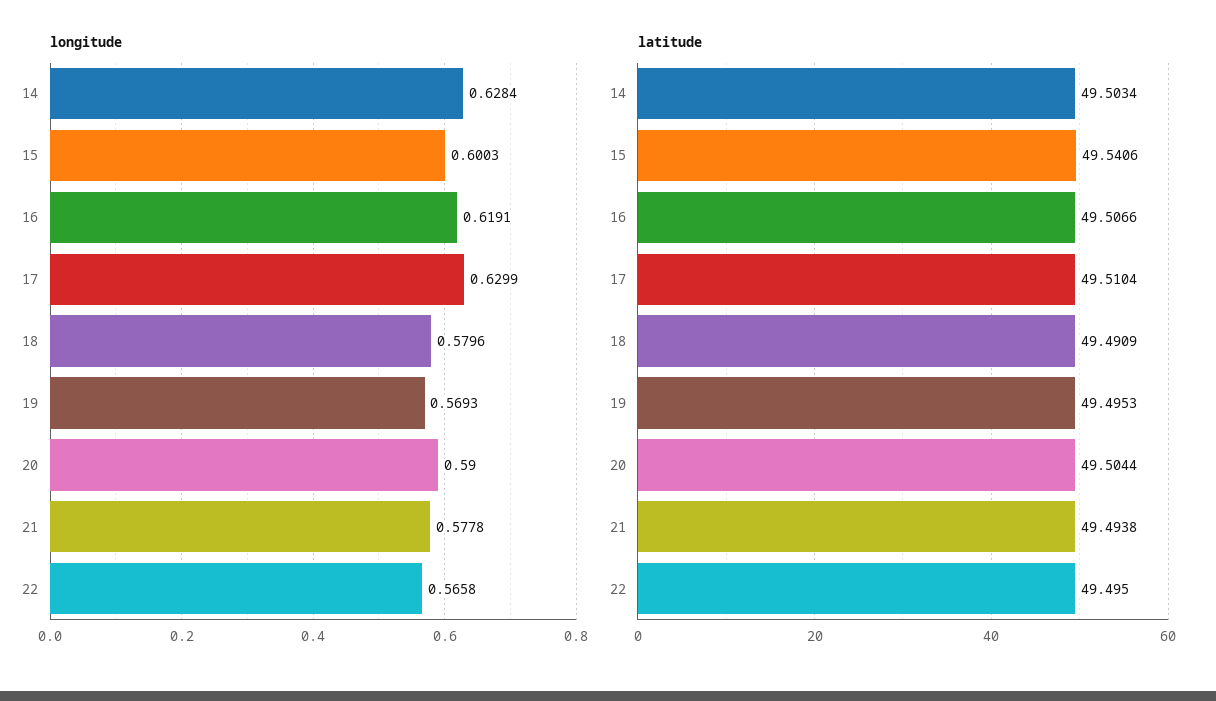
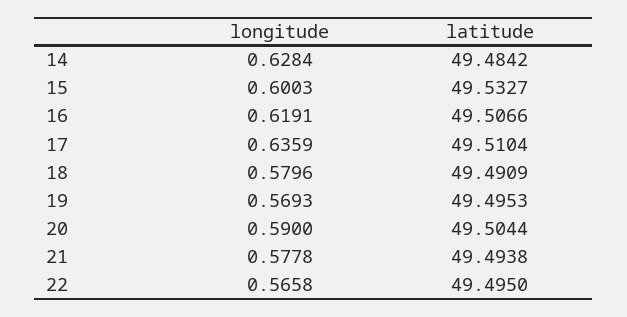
  {
    "longitude": {
      "14": 0.6284,
      "15": 0.6003,
      "16": 0.6191,
-     "17": 0.6299,
+     "17": 0.6359,
      "18": 0.5796,
      "19": 0.5693,
      "20": 0.59,
      "21": 0.5778,
      "22": 0.5658
    },
    "latitude": {
-     "14": 49.5034,
+     "14": 49.4842,
-     "15": 49.5406,
+     "15": 49.5327,
      "16": 49.5066,
      "17": 49.5104,
      "18": 49.4909,
      "19": 49.4953,
      "20": 49.5044,
      "21": 49.4938,
      "22": 49.495
    }
  }

